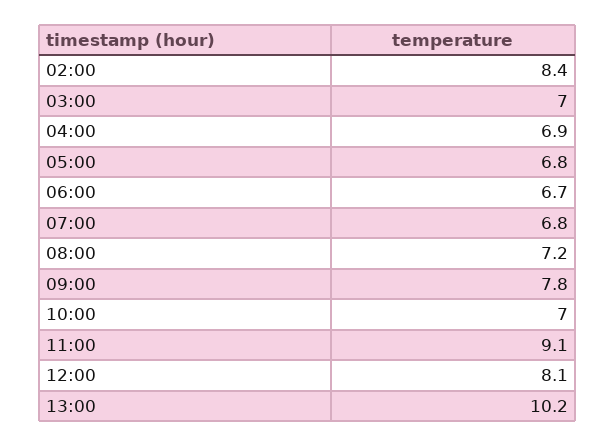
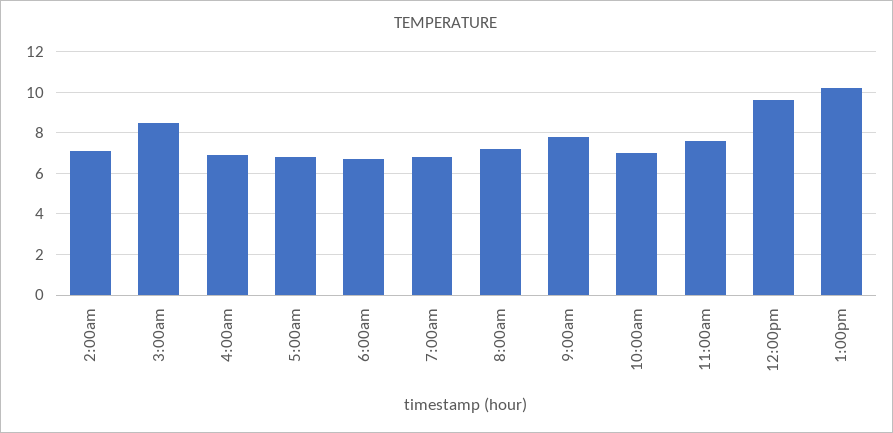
  {
-   "02:00": 8.4,
+   "02:00": 7,
-   "03:00": 7,
+   "03:00": 8.5,
    "04:00": 6.9,
    "05:00": 6.8,
    "06:00": 6.7,
    "07:00": 6.8,
    "08:00": 7.2,
    "09:00": 7.8,
    "10:00": 7,
-   "11:00": 9.1,
+   "11:00": 7.5,
-   "12:00": 8.1,
+   "12:00": 9.5,
    "13:00": 10.2
  }

